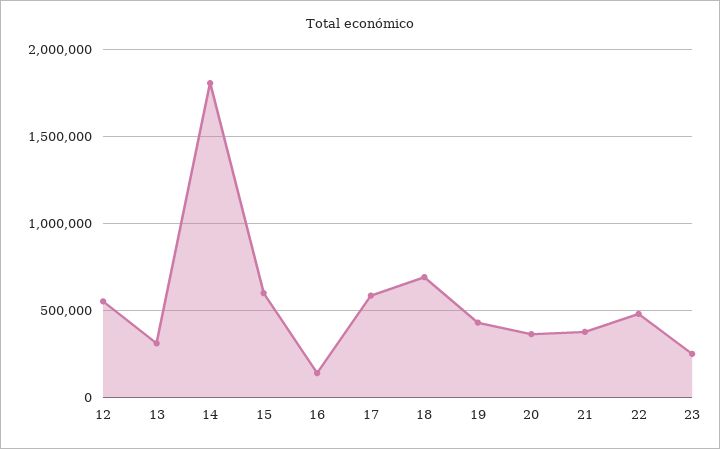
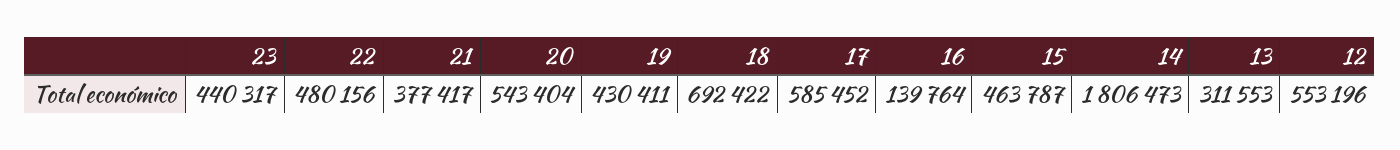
  {
    "12": 553196,
    "13": 311553,
    "14": 1806473,
-   "15": 600000,
+   "15": 463787,
    "16": 139764,
    "17": 585452,
    "18": 692422,
    "19": 430411,
-   "20": 350000,
+   "20": 543404,
    "21": 377417,
    "22": 480156,
-   "23": 250000
+   "23": 440317
  }

